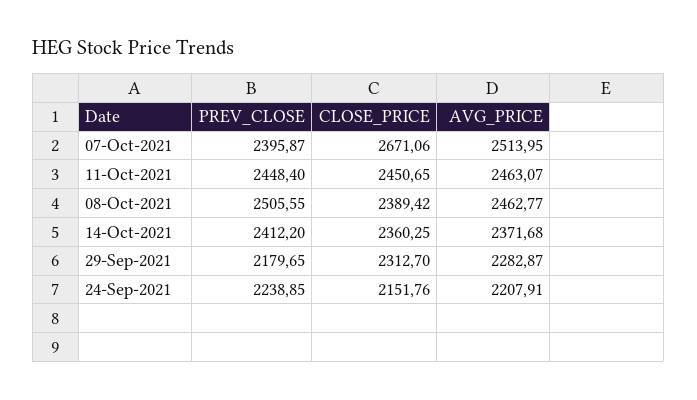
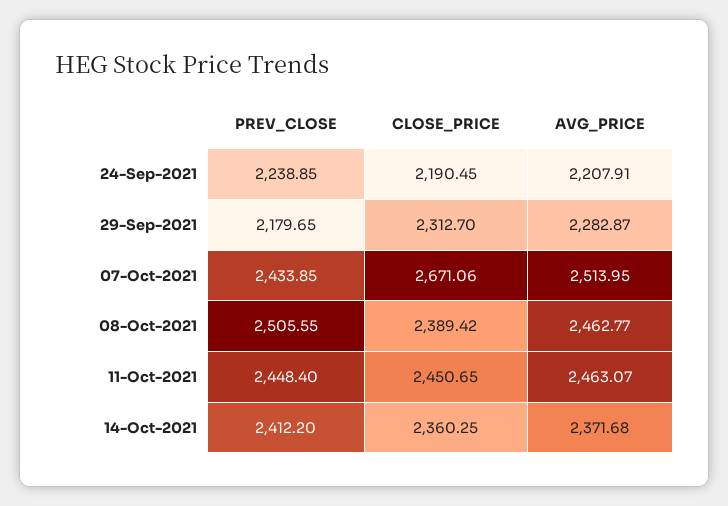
  {
    "PREV_CLOSE": {
-     "07-Oct-2021": 2395.87,
+     "07-Oct-2021": 2433.85,
      "11-Oct-2021": 2448.4,
      "08-Oct-2021": 2505.55,
      "14-Oct-2021": 2412.2,
      "29-Sep-2021": 2179.65,
      "24-Sep-2021": 2238.85
    },
    "CLOSE_PRICE": {
      "07-Oct-2021": 2671.06,
      "11-Oct-2021": 2450.65,
      "08-Oct-2021": 2389.42,
      "14-Oct-2021": 2360.25,
      "29-Sep-2021": 2312.7,
-     "24-Sep-2021": 2151.76
+     "24-Sep-2021": 2190.45
    },
    "AVG_PRICE": {
      "07-Oct-2021": 2513.95,
      "11-Oct-2021": 2463.07,
      "08-Oct-2021": 2462.77,
      "14-Oct-2021": 2371.68,
      "29-Sep-2021": 2282.87,
      "24-Sep-2021": 2207.91
    }
  }

